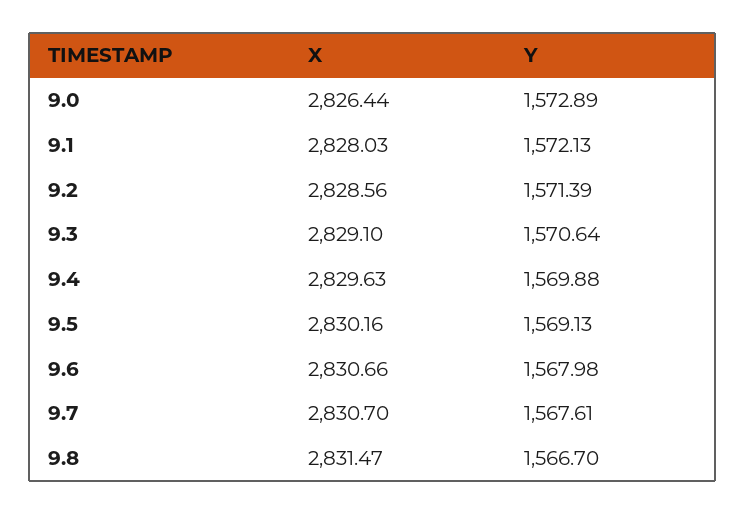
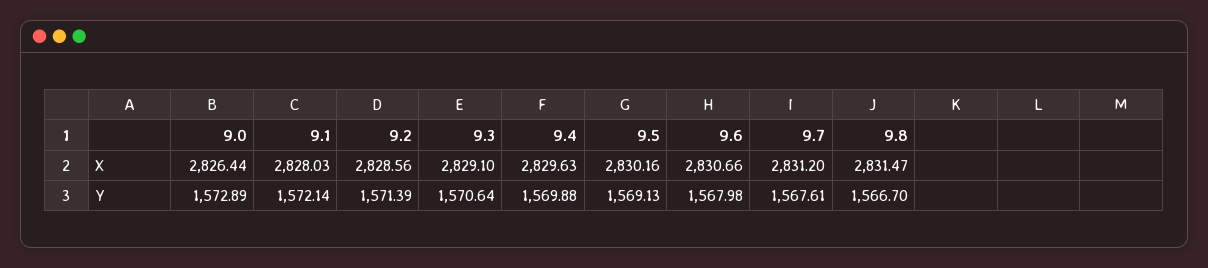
  {
    "X": {
      "9.0": 2826.44,
      "9.1": 2828.03,
      "9.2": 2828.56,
      "9.3": 2829.1,
      "9.4": 2829.63,
      "9.5": 2830.16,
      "9.6": 2830.66,
-     "9.7": 2830.7,
+     "9.7": 2831.2,
      "9.8": 2831.47
    },
    "Y": {
      "9.0": 1572.89,
-     "9.1": 1572.13,
+     "9.1": 1572.14,
      "9.2": 1571.39,
      "9.3": 1570.64,
      "9.4": 1569.88,
      "9.5": 1569.13,
      "9.6": 1567.98,
      "9.7": 1567.61,
      "9.8": 1566.7
    }
  }

